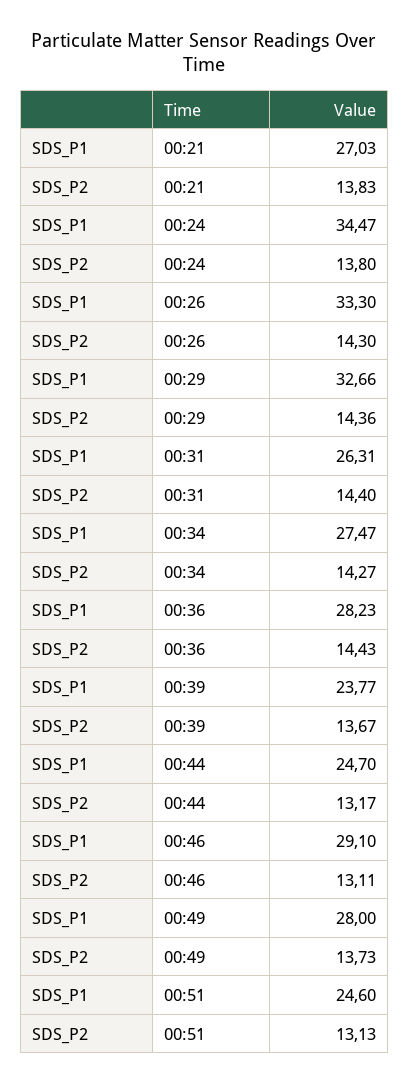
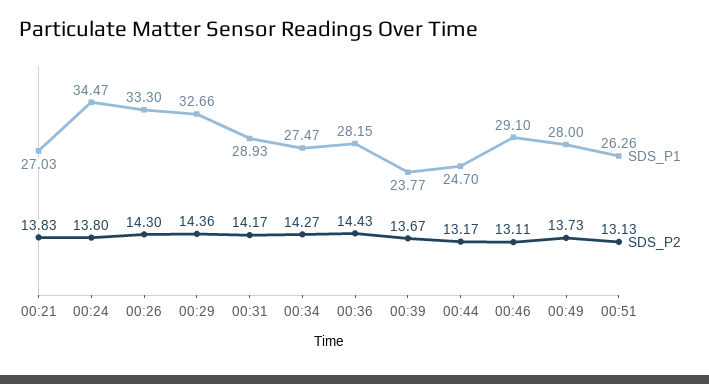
  {
    "SDS_P1": {
      "00:21": 27.03,
      "00:24": 34.47,
      "00:26": 33.3,
      "00:29": 32.66,
-     "00:31": 26.31,
+     "00:31": 28.93,
      "00:34": 27.47,
-     "00:36": 28.23,
+     "00:36": 28.15,
      "00:39": 23.77,
      "00:44": 24.7,
      "00:46": 29.1,
      "00:49": 28,
-     "00:51": 24.6
+     "00:51": 26.26
    },
    "SDS_P2": {
      "00:21": 13.83,
      "00:24": 13.8,
      "00:26": 14.3,
      "00:29": 14.36,
-     "00:31": 14.4,
+     "00:31": 14.17,
      "00:34": 14.27,
      "00:36": 14.43,
      "00:39": 13.67,
      "00:44": 13.17,
      "00:46": 13.11,
      "00:49": 13.73,
      "00:51": 13.13
    }
  }

